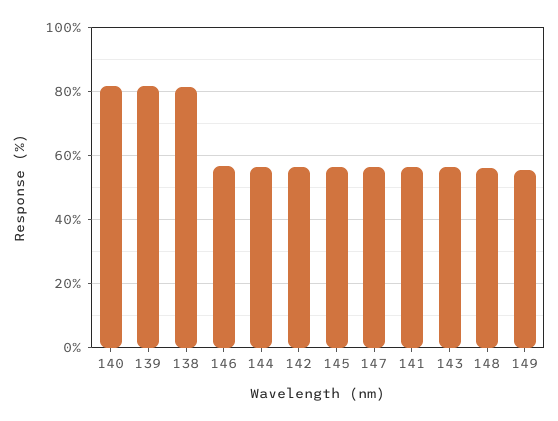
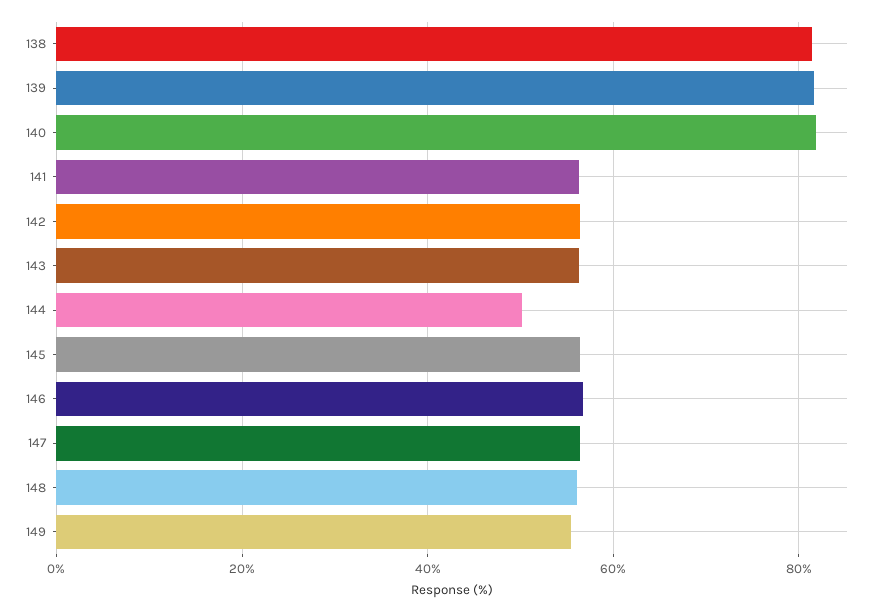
  {
    "140": 82,
    "139": 82,
    "138": 82,
    "146": 56,
-   "144": 56,
+   "144": 50,
    "142": 56,
    "145": 56,
    "147": 56,
    "141": 56,
    "143": 56,
    "148": 56,
    "149": 56
  }

